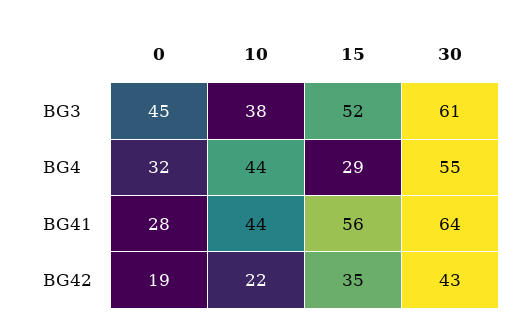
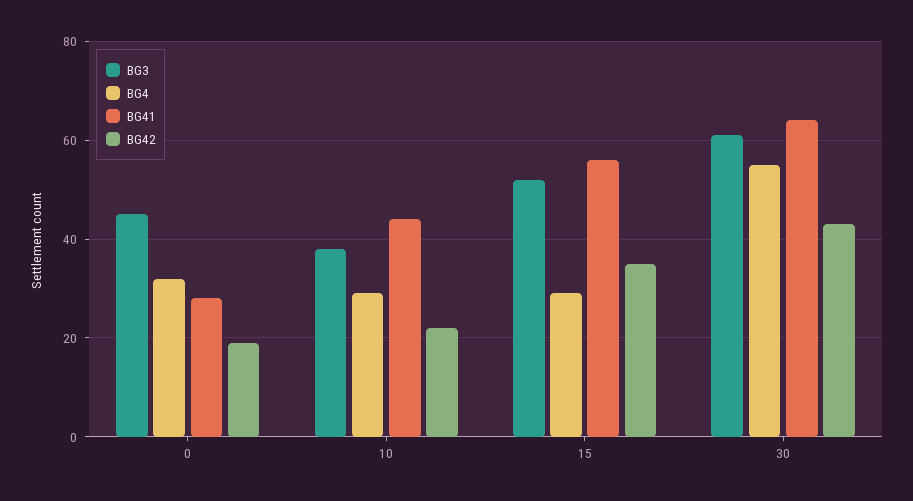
  {
    "BG3": {
      "0": 45,
      "10": 38,
      "15": 52,
      "30": 61
    },
    "BG4": {
      "0": 32,
-     "10": 44,
+     "10": 30,
      "15": 29,
      "30": 55
    },
    "BG41": {
      "0": 28,
      "10": 44,
      "15": 56,
      "30": 64
    },
    "BG42": {
      "0": 19,
      "10": 22,
      "15": 35,
      "30": 43
    }
  }

